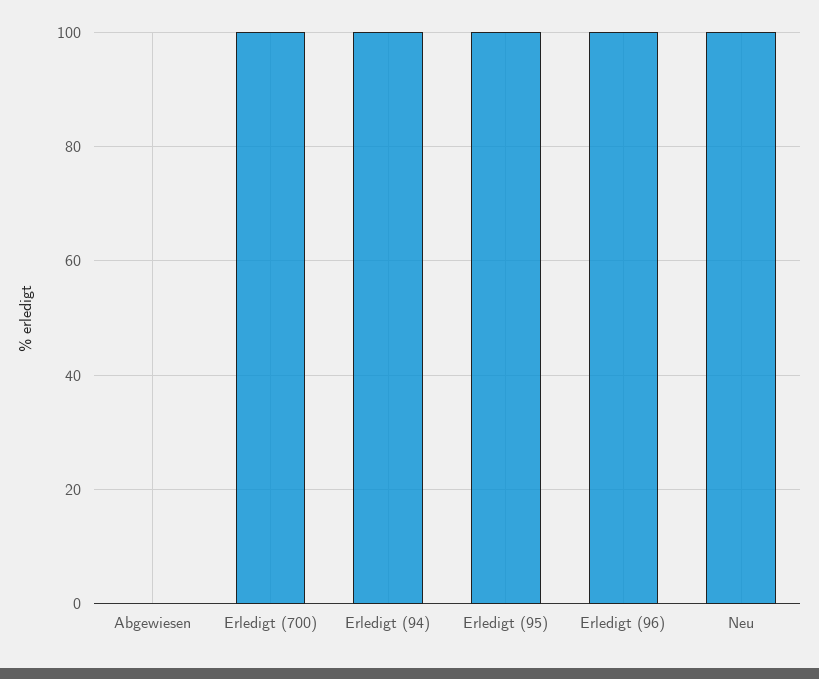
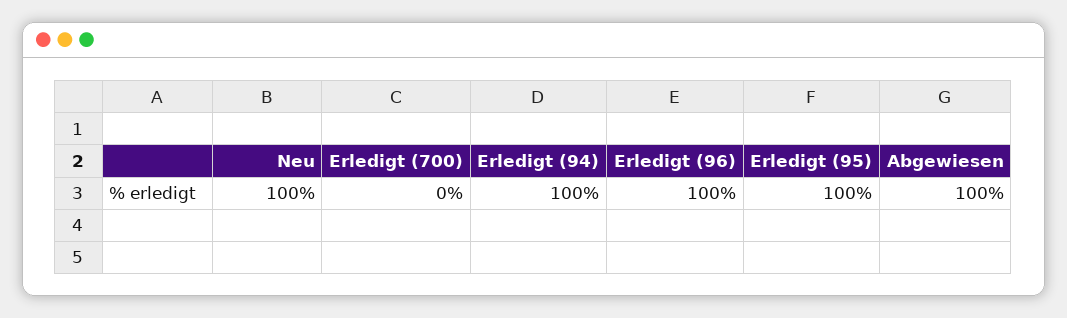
  {
-   "Abgewiesen": 0,
+   "Abgewiesen": 100,
-   "Erledigt (700)": 100,
+   "Erledigt (700)": 0,
    "Erledigt (94)": 100,
    "Erledigt (95)": 100,
    "Erledigt (96)": 100,
    "Neu": 100
  }

